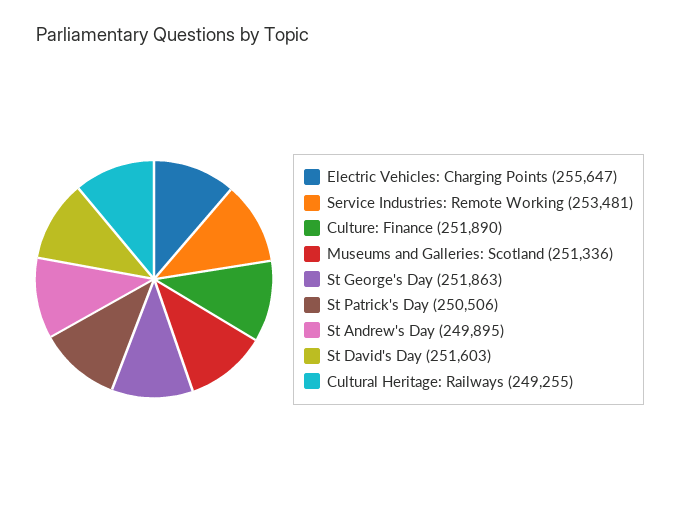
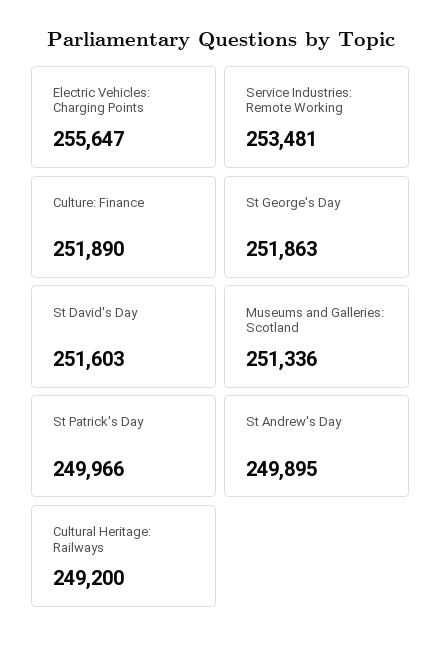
  {
    "Electric Vehicles: Charging Points": 255647,
    "Service Industries: Remote Working": 253481,
    "Culture: Finance": 251890,
    "Museums and Galleries: Scotland": 251336,
    "St George's Day": 251863,
-   "St Patrick's Day": 250506,
+   "St Patrick's Day": 249966,
    "St Andrew's Day": 249895,
    "St David's Day": 251603,
-   "Cultural Heritage: Railways": 249255
+   "Cultural Heritage: Railways": 249200
  }

